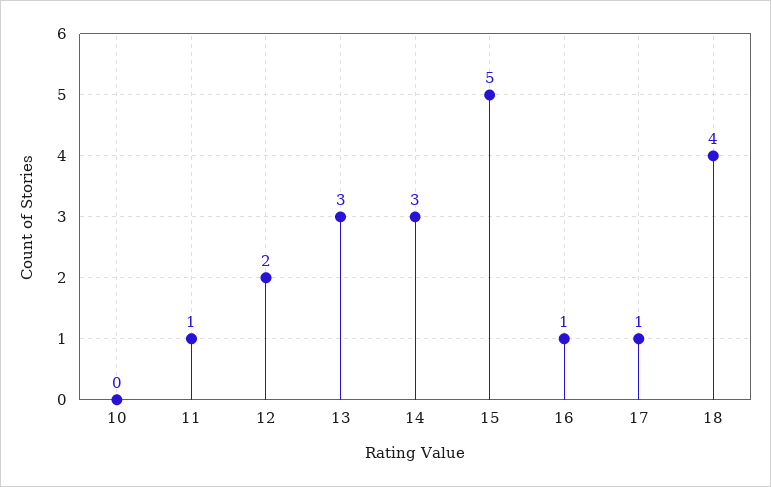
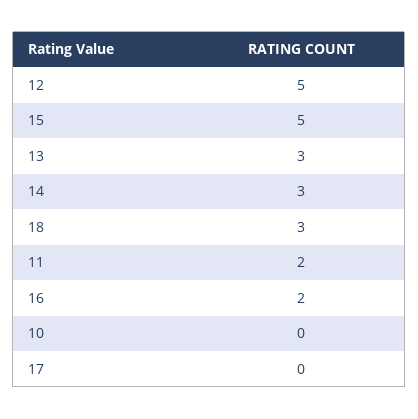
  {
    "10": 0,
-   "11": 1,
+   "11": 2,
-   "12": 2,
+   "12": 5,
    "13": 3,
    "14": 3,
    "15": 5,
-   "16": 1,
+   "16": 2,
-   "17": 1,
+   "17": 0,
-   "18": 4
+   "18": 3
  }

